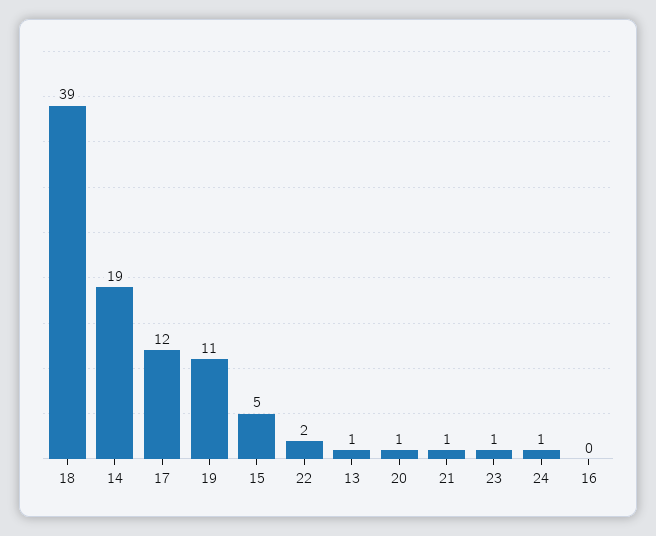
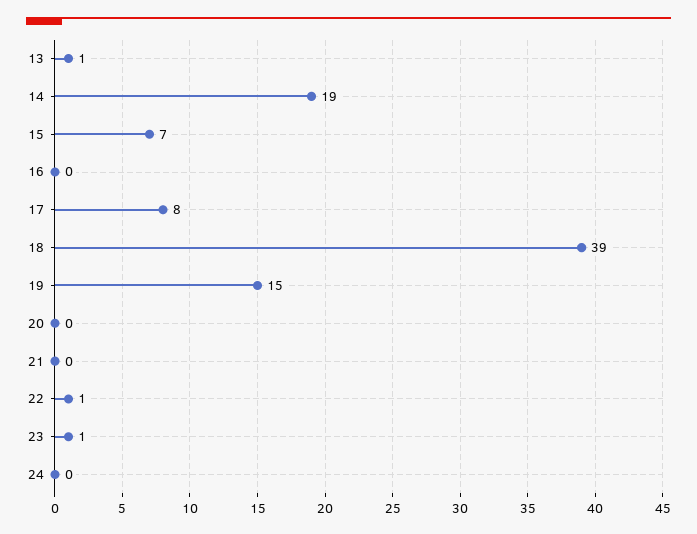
  {
    "18": 39,
    "14": 19,
-   "17": 12,
+   "17": 8,
-   "19": 11,
+   "19": 15,
-   "15": 5,
+   "15": 7,
-   "22": 2,
+   "22": 1,
    "13": 1,
-   "20": 1,
+   "20": 0,
-   "21": 1,
+   "21": 0,
    "23": 1,
-   "24": 1,
+   "24": 0,
    "16": 0
  }

